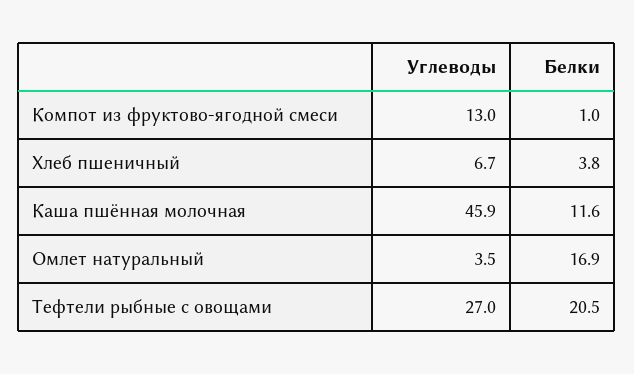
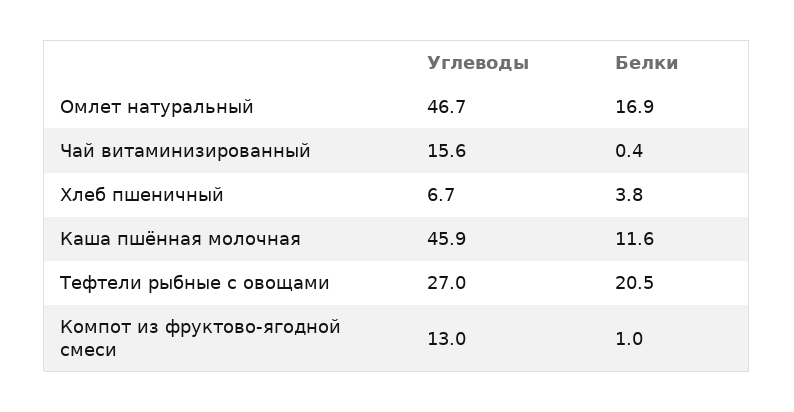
  {
    "Углеводы": {
      "Компот из фруктово-ягодной смеси": 13,
      "Хлеб пшеничный": 6.7,
      "Каша пшённая молочная": 45.9,
-     "Омлет натуральный": 3.5,
+     "Омлет натуральный": 46.7,
-     "Тефтели рыбные с овощами": 27
+     "Тефтели рыбные с овощами": 27,
+     "Чай витаминизированный": 15.6
    },
    "Белки": {
      "Компот из фруктово-ягодной смеси": 1,
      "Хлеб пшеничный": 3.8,
      "Каша пшённая молочная": 11.6,
      "Омлет натуральный": 16.9,
-     "Тефтели рыбные с овощами": 20.5
+     "Тефтели рыбные с овощами": 20.5,
+     "Чай витаминизированный": 0.4
    }
  }

